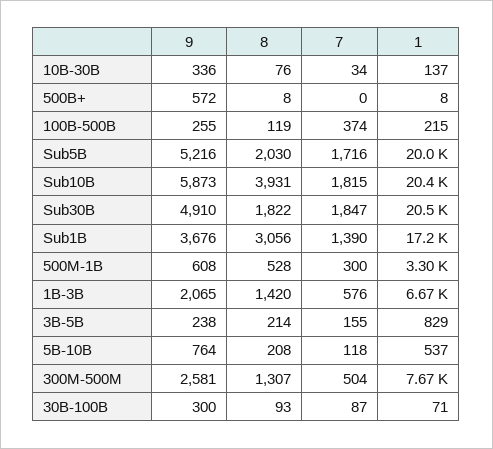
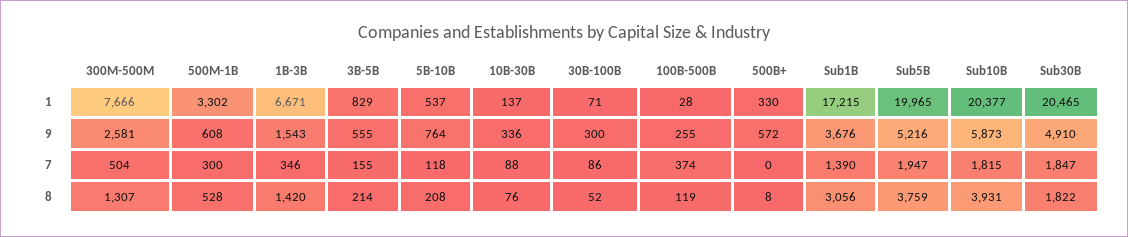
  {
    "9": {
      "10B-30B": 336,
      "500B+": 572,
      "100B-500B": 255,
      "Sub5B": 5216,
      "Sub10B": 5873,
      "Sub30B": 4910,
      "Sub1B": 3676,
      "500M-1B": 608,
-     "1B-3B": 2065,
+     "1B-3B": 1543,
-     "3B-5B": 238,
+     "3B-5B": 555,
      "5B-10B": 764,
      "300M-500M": 2581,
      "30B-100B": 300
    },
    "8": {
      "10B-30B": 76,
      "500B+": 8,
      "100B-500B": 119,
-     "Sub5B": 2030,
+     "Sub5B": 3759,
      "Sub10B": 3931,
      "Sub30B": 1822,
      "Sub1B": 3056,
      "500M-1B": 528,
      "1B-3B": 1420,
      "3B-5B": 214,
      "5B-10B": 208,
      "300M-500M": 1307,
-     "30B-100B": 93
+     "30B-100B": 52
    },
    "7": {
-     "10B-30B": 34,
+     "10B-30B": 88,
      "500B+": 0,
      "100B-500B": 374,
-     "Sub5B": 1716,
+     "Sub5B": 1947,
      "Sub10B": 1815,
      "Sub30B": 1847,
      "Sub1B": 1390,
      "500M-1B": 300,
-     "1B-3B": 576,
+     "1B-3B": 346,
      "3B-5B": 155,
      "5B-10B": 118,
      "300M-500M": 504,
-     "30B-100B": 87
+     "30B-100B": 86
    },
    "1": {
      "10B-30B": 137,
-     "500B+": 8,
+     "500B+": 330,
-     "100B-500B": 215,
+     "100B-500B": 28,
      "Sub5B": 19965,
      "Sub10B": 20377,
      "Sub30B": 20465,
      "Sub1B": 17215,
      "500M-1B": 3302,
      "1B-3B": 6671,
      "3B-5B": 829,
      "5B-10B": 537,
      "300M-500M": 7666,
      "30B-100B": 71
    }
  }

